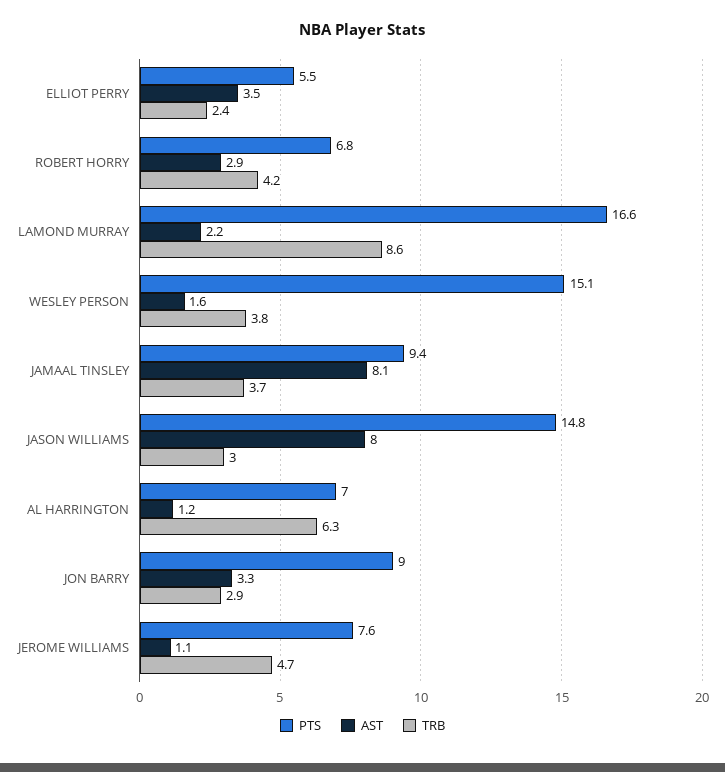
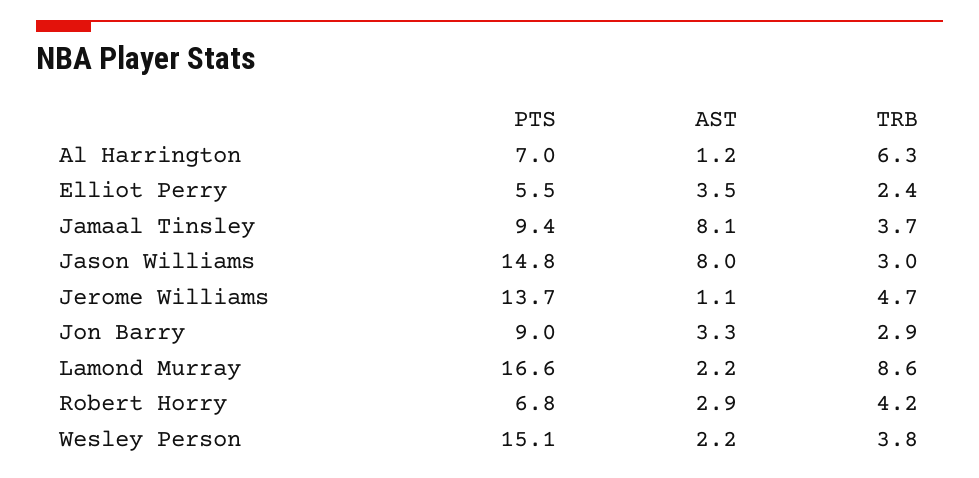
  {
    "PTS": {
      "ELLIOT PERRY": 5.5,
      "ROBERT HORRY": 6.8,
      "LAMOND MURRAY": 16.6,
      "WESLEY PERSON": 15.1,
      "JAMAAL TINSLEY": 9.4,
      "JASON WILLIAMS": 14.8,
      "AL HARRINGTON": 7,
      "JON BARRY": 9,
-     "JEROME WILLIAMS": 7.6
+     "JEROME WILLIAMS": 13.7
    },
    "AST": {
      "ELLIOT PERRY": 3.5,
      "ROBERT HORRY": 2.9,
      "LAMOND MURRAY": 2.2,
-     "WESLEY PERSON": 1.6,
+     "WESLEY PERSON": 2.2,
      "JAMAAL TINSLEY": 8.1,
      "JASON WILLIAMS": 8,
      "AL HARRINGTON": 1.2,
      "JON BARRY": 3.3,
      "JEROME WILLIAMS": 1.1
    },
    "TRB": {
      "ELLIOT PERRY": 2.4,
      "ROBERT HORRY": 4.2,
      "LAMOND MURRAY": 8.6,
      "WESLEY PERSON": 3.8,
      "JAMAAL TINSLEY": 3.7,
      "JASON WILLIAMS": 3,
      "AL HARRINGTON": 6.3,
      "JON BARRY": 2.9,
      "JEROME WILLIAMS": 4.7
    }
  }

